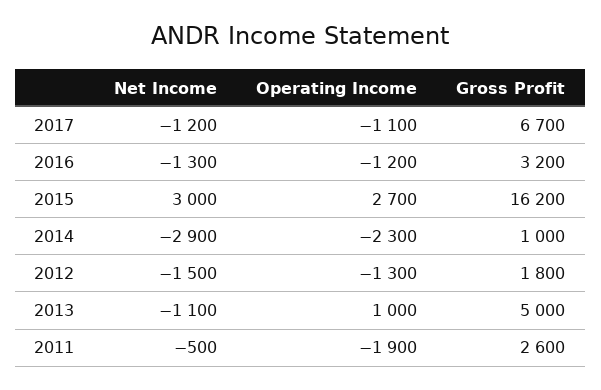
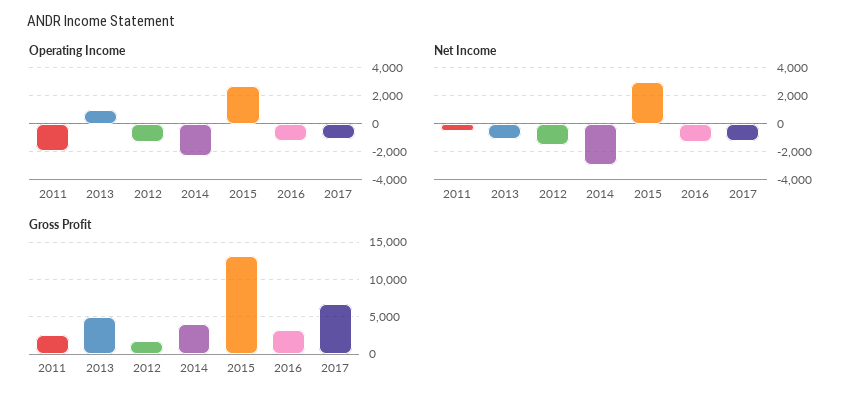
  {
    "Net Income": {
      "2017": -1200,
      "2016": -1300,
      "2015": 3000,
      "2014": -2900,
      "2012": -1500,
      "2013": -1100,
      "2011": -500
    },
    "Operating Income": {
      "2017": -1100,
      "2016": -1200,
      "2015": 2700,
      "2014": -2300,
      "2012": -1300,
      "2013": 1000,
      "2011": -1900
    },
    "Gross Profit": {
      "2017": 6700,
      "2016": 3200,
-     "2015": 16200,
+     "2015": 13000,
-     "2014": 1000,
+     "2014": 4000,
      "2012": 1800,
      "2013": 5000,
      "2011": 2600
    }
  }

